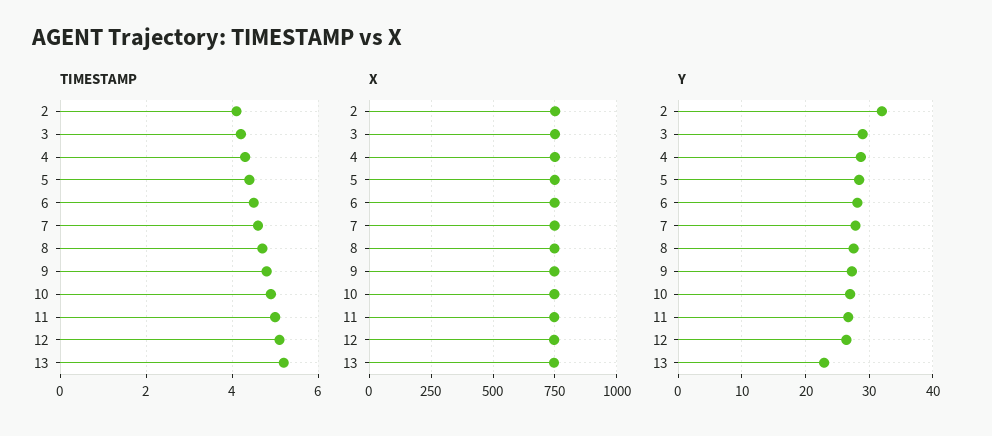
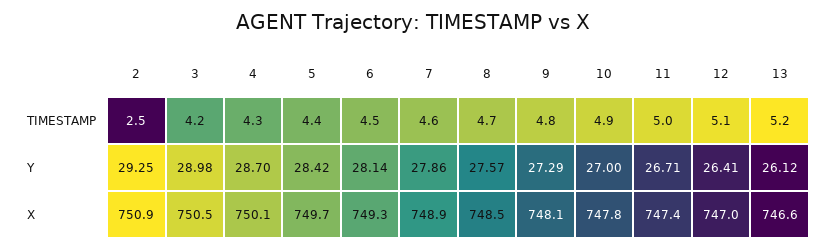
  {
    "TIMESTAMP": {
-     "2": 4,
+     "2": 2.5,
      "3": 4.2,
      "4": 4.3,
      "5": 4.4,
      "6": 4.5,
      "7": 4.6,
      "8": 4.7,
      "9": 4.8,
      "10": 4.9,
      "11": 5,
      "12": 5.1,
      "13": 5.2
    },
    "X": {
      "2": 750.9,
      "3": 750.5,
      "4": 750.1,
      "5": 749.7,
      "6": 749.3,
      "7": 748.9,
      "8": 748.5,
      "9": 748.1,
      "10": 747.8,
      "11": 747.4,
      "12": 747,
      "13": 746.6
    },
    "Y": {
-     "2": 32,
+     "2": 29.25,
      "3": 28.98,
      "4": 28.7,
      "5": 28.42,
      "6": 28.14,
      "7": 27.86,
      "8": 27.57,
      "9": 27.29,
      "10": 27,
      "11": 26.71,
      "12": 26.41,
-     "13": 23
+     "13": 26.12
    }
  }

